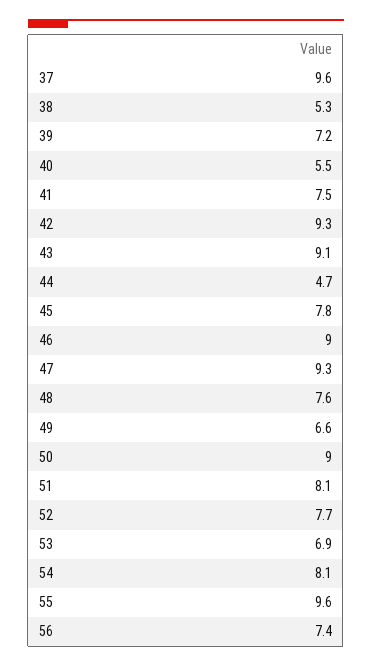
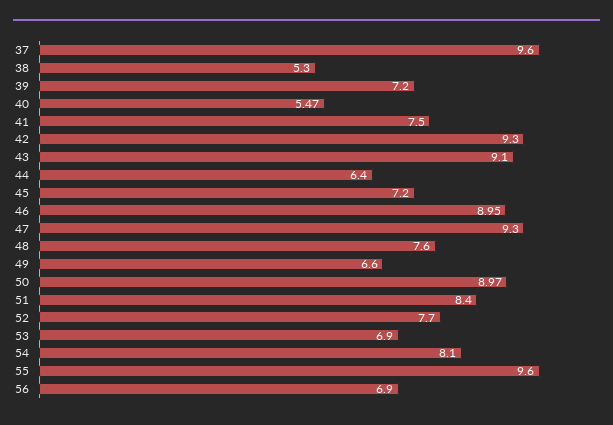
  {
    "37": 9.6,
    "38": 5.3,
    "39": 7.2,
    "40": 5.47,
    "41": 7.5,
    "42": 9.3,
    "43": 9.1,
-   "44": 4.7,
+   "44": 6.4,
-   "45": 7.8,
+   "45": 7.2,
    "46": 8.95,
    "47": 9.3,
    "48": 7.6,
    "49": 6.6,
    "50": 8.97,
-   "51": 8.1,
+   "51": 8.4,
    "52": 7.7,
    "53": 6.9,
    "54": 8.1,
    "55": 9.6,
-   "56": 7.4
+   "56": 6.9
  }

